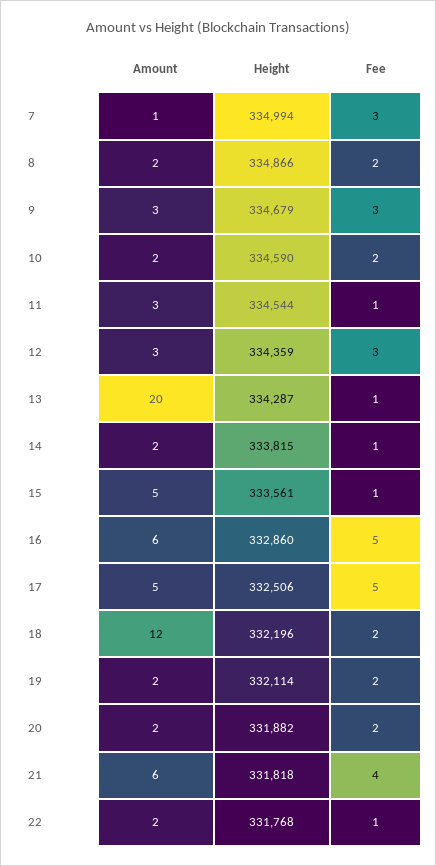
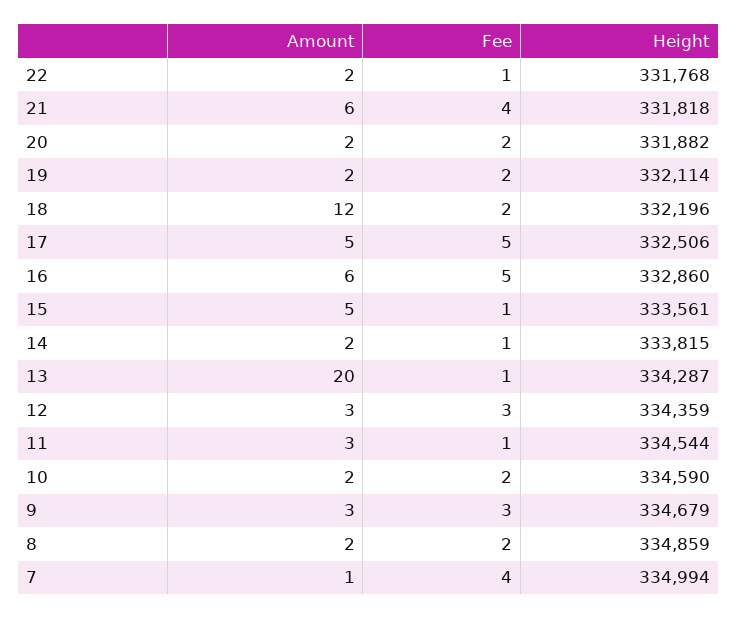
  {
    "Amount": {
      "7": 1,
      "8": 2,
      "9": 3,
      "10": 2,
      "11": 3,
      "12": 3,
      "13": 20,
      "14": 2,
      "15": 5,
      "16": 6,
      "17": 5,
      "18": 12,
      "19": 2,
      "20": 2,
      "21": 6,
      "22": 2
    },
    "Height": {
      "7": 334994,
-     "8": 334866,
+     "8": 334859,
      "9": 334679,
      "10": 334590,
      "11": 334544,
      "12": 334359,
      "13": 334287,
      "14": 333815,
      "15": 333561,
      "16": 332860,
      "17": 332506,
      "18": 332196,
      "19": 332114,
      "20": 331882,
      "21": 331818,
      "22": 331768
    },
    "Fee": {
-     "7": 3,
+     "7": 4,
      "8": 2,
      "9": 3,
      "10": 2,
      "11": 1,
      "12": 3,
      "13": 1,
      "14": 1,
      "15": 1,
      "16": 5,
      "17": 5,
      "18": 2,
      "19": 2,
      "20": 2,
      "21": 4,
      "22": 1
    }
  }

